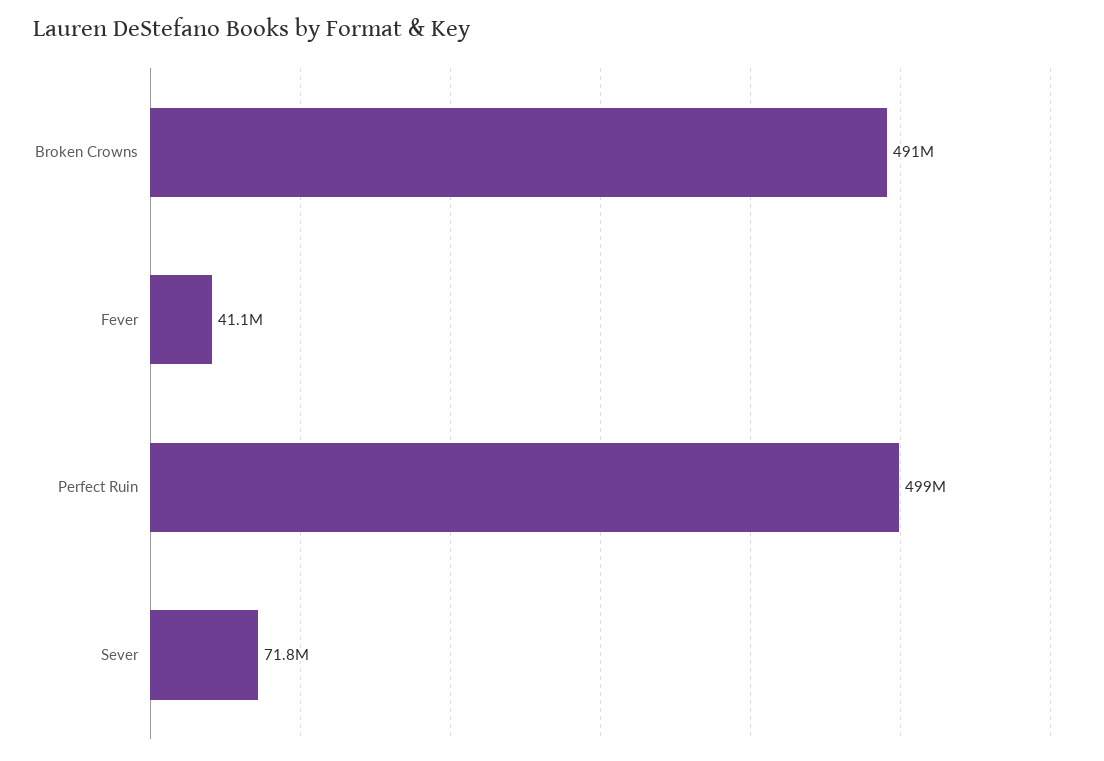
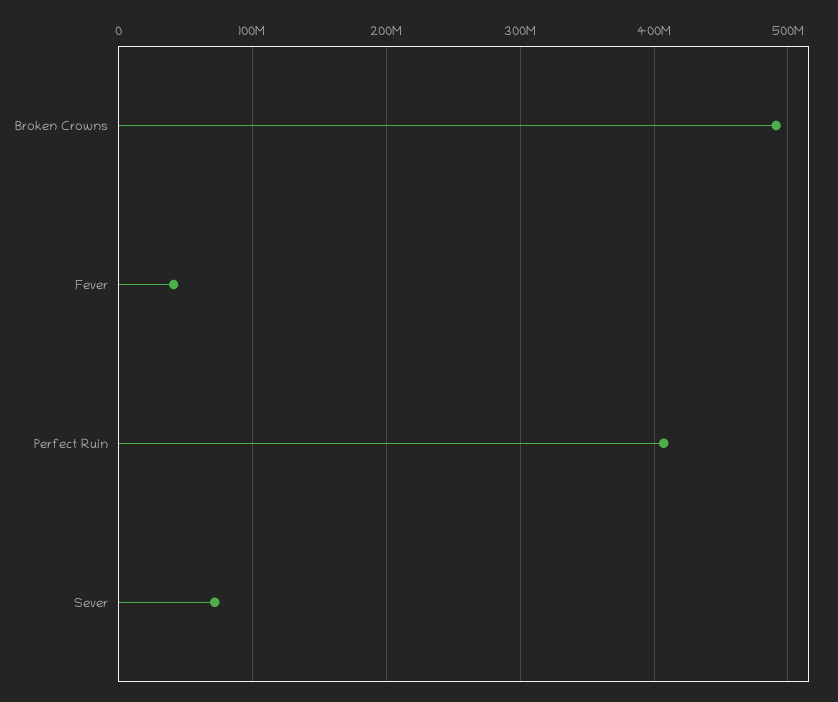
  {
    "Broken Crowns": 491000000,
    "Fever": 41100000,
-   "Perfect Ruin": 499000000,
+   "Perfect Ruin": 410000000,
    "Sever": 71800000
  }

